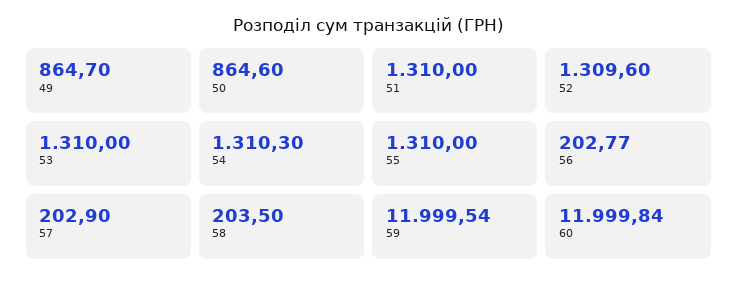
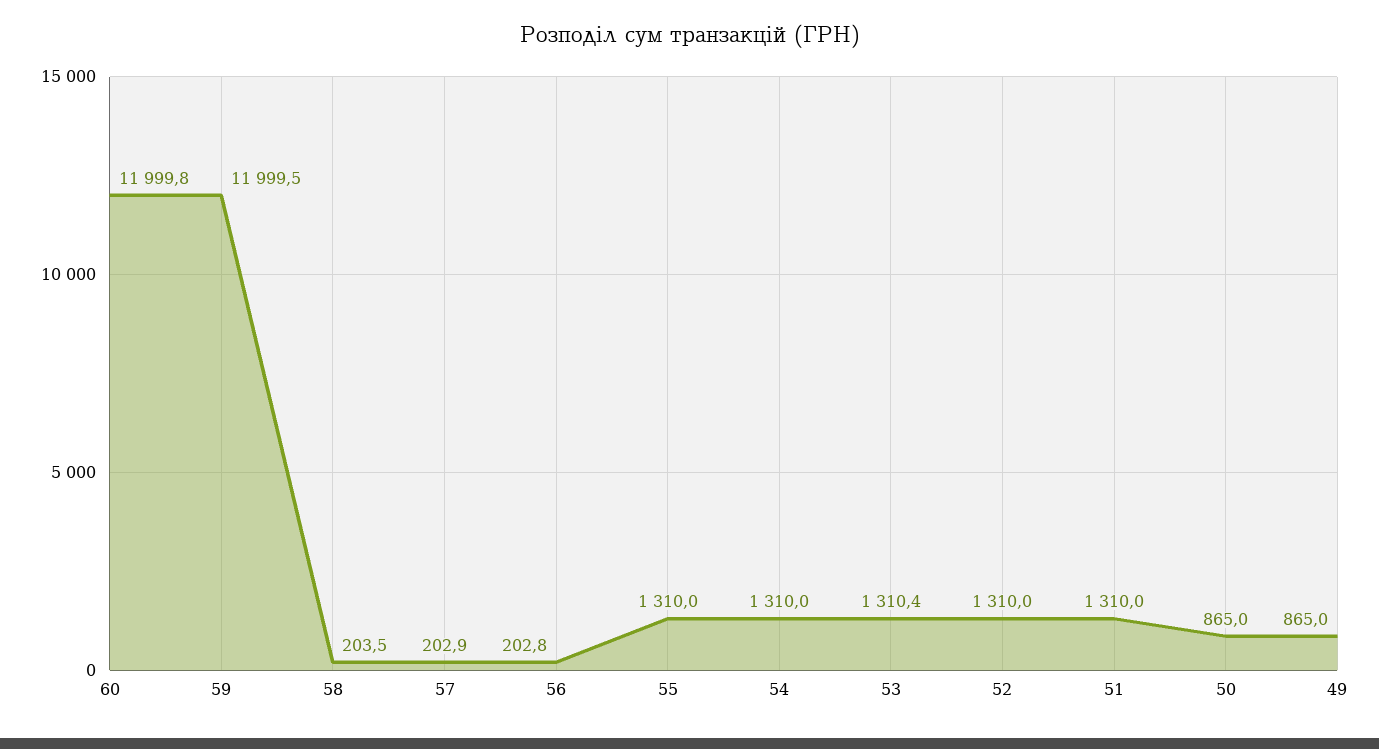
  {
-   "49": 864.7,
+   "49": 865,
-   "50": 864.6,
+   "50": 865,
    "51": 1310,
-   "52": 1309.6,
+   "52": 1310,
-   "53": 1310,
+   "53": 1310.4,
-   "54": 1310.3,
+   "54": 1310,
    "55": 1310,
    "56": 202.77,
    "57": 202.9,
    "58": 203.5,
    "59": 11999.54,
    "60": 11999.84
  }

